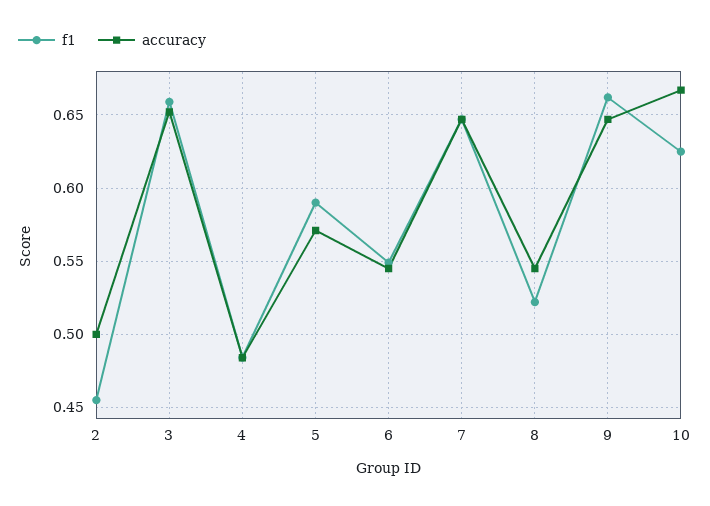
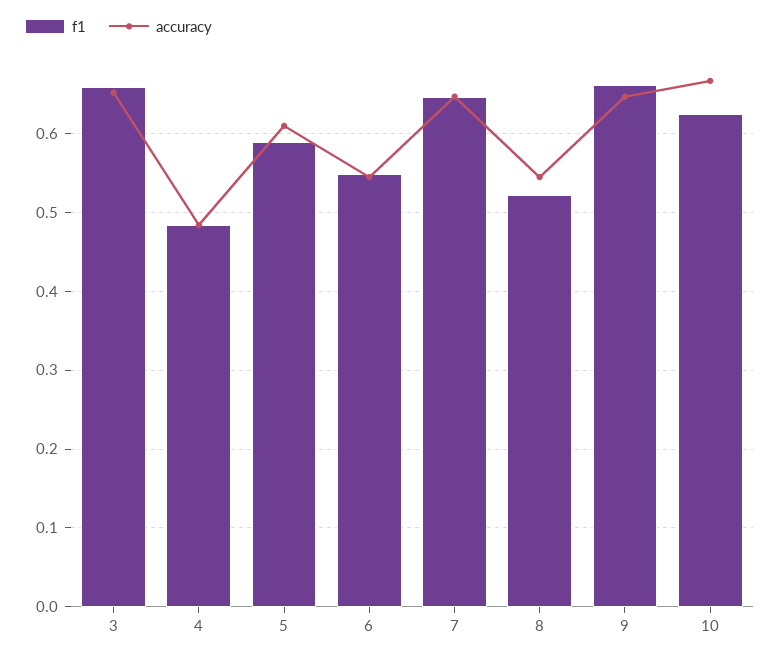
  {
    "f1": {
-     "2": 0.455,
      "3": 0.66,
      "4": 0.485,
      "5": 0.59,
      "6": 0.55,
      "7": 0.645,
      "8": 0.52,
      "9": 0.66,
      "10": 0.625
    },
    "accuracy": {
-     "2": 0.5,
      "3": 0.65,
      "4": 0.485,
-     "5": 0.57,
+     "5": 0.61,
      "6": 0.545,
      "7": 0.645,
      "8": 0.545,
      "9": 0.645,
      "10": 0.665
    }
  }

